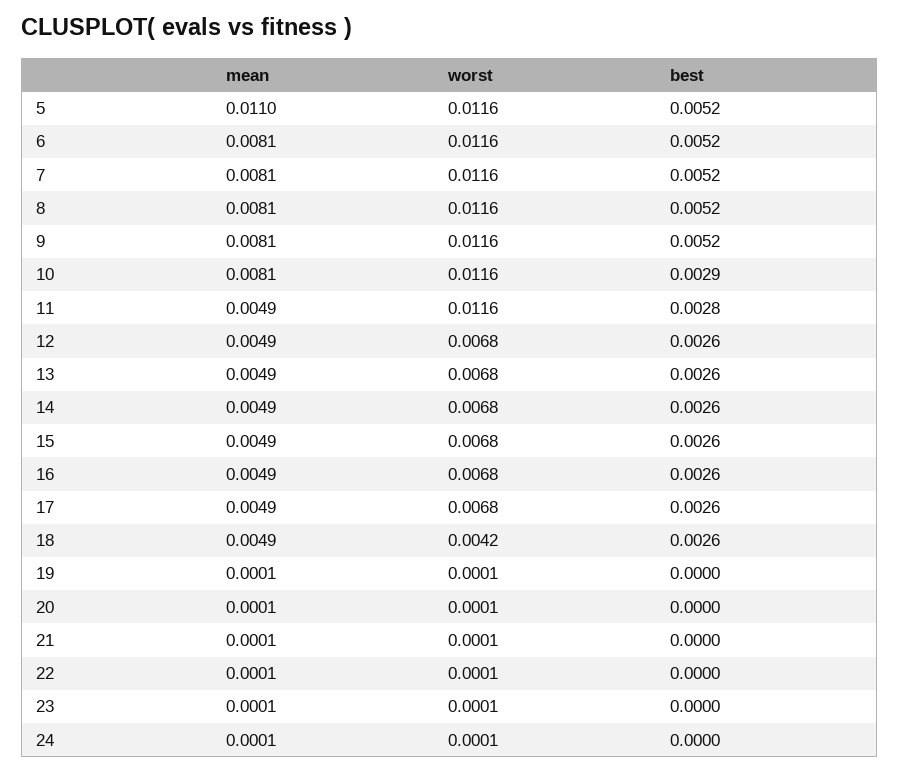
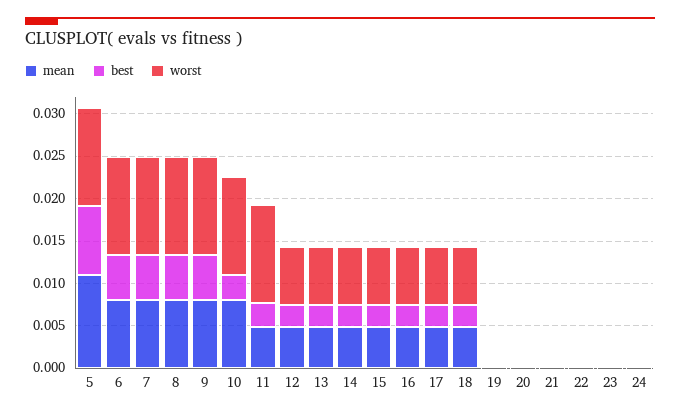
  {
    "mean": {
      "5": 0.011,
      "6": 0.0081,
      "7": 0.0081,
      "8": 0.0081,
      "9": 0.0081,
      "10": 0.0081,
      "11": 0.0049,
      "12": 0.0049,
      "13": 0.0049,
      "14": 0.0049,
      "15": 0.0049,
      "16": 0.0049,
      "17": 0.0049,
      "18": 0.0049,
      "19": 0.0001,
      "20": 0.0001,
      "21": 0.0001,
      "22": 0.0001,
      "23": 0.0001,
      "24": 0.0001
    },
    "worst": {
      "5": 0.0116,
      "6": 0.0116,
      "7": 0.0116,
      "8": 0.0116,
      "9": 0.0116,
      "10": 0.0116,
      "11": 0.0116,
      "12": 0.0068,
      "13": 0.0068,
      "14": 0.0068,
      "15": 0.0068,
      "16": 0.0068,
      "17": 0.0068,
-     "18": 0.0042,
+     "18": 0.007,
      "19": 0.0001,
      "20": 0.0001,
      "21": 0.0001,
      "22": 0.0001,
      "23": 0.0001,
      "24": 0.0001
    },
    "best": {
-     "5": 0.0052,
+     "5": 0.008,
      "6": 0.0052,
      "7": 0.0052,
      "8": 0.0052,
      "9": 0.0052,
      "10": 0.0029,
      "11": 0.0028,
      "12": 0.0026,
      "13": 0.0026,
      "14": 0.0026,
      "15": 0.0026,
      "16": 0.0026,
      "17": 0.0026,
      "18": 0.0026,
      "19": 0,
      "20": 0,
      "21": 0,
      "22": 0,
      "23": 0,
      "24": 0
    }
  }

